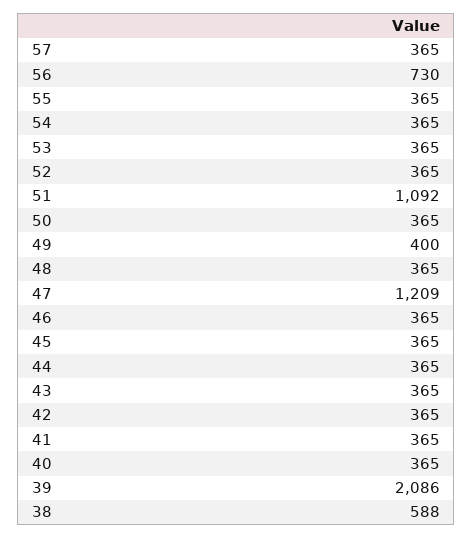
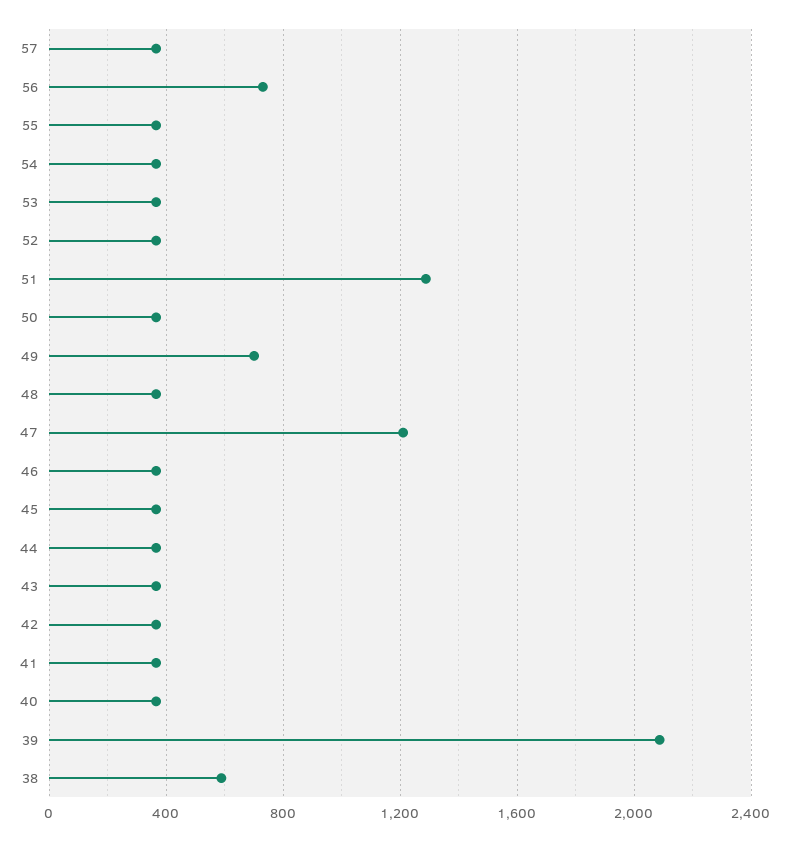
  {
    "57": 365,
    "56": 730,
    "55": 365,
    "54": 365,
    "53": 365,
    "52": 365,
-   "51": 1092,
+   "51": 1300,
    "50": 365,
-   "49": 400,
+   "49": 700,
    "48": 365,
    "47": 1209,
    "46": 365,
    "45": 365,
    "44": 365,
    "43": 365,
    "42": 365,
    "41": 365,
    "40": 365,
    "39": 2086,
    "38": 588
  }

